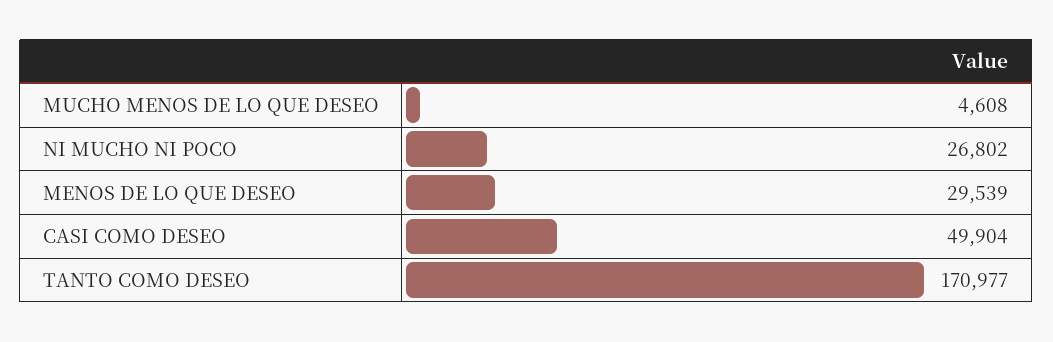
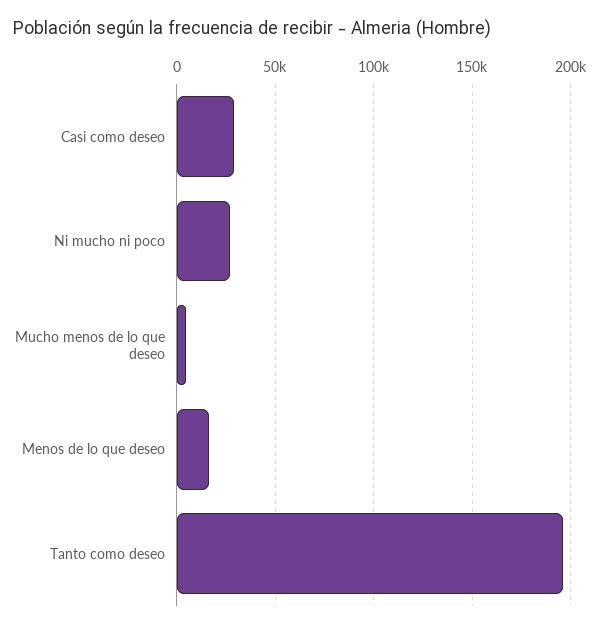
  {
    "MUCHO MENOS DE LO QUE DESEO": 4608,
    "NI MUCHO NI POCO": 26802,
-   "MENOS DE LO QUE DESEO": 29539,
+   "MENOS DE LO QUE DESEO": 15000,
-   "CASI COMO DESEO": 49904,
+   "CASI COMO DESEO": 30000,
-   "TANTO COMO DESEO": 170977
+   "TANTO COMO DESEO": 195000
  }

